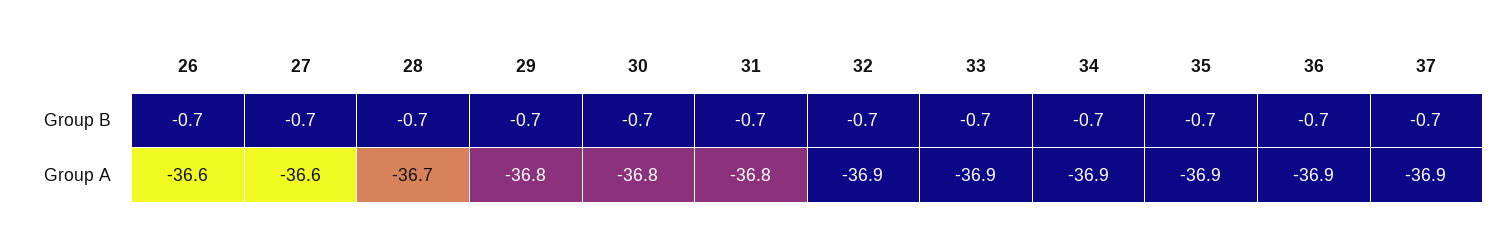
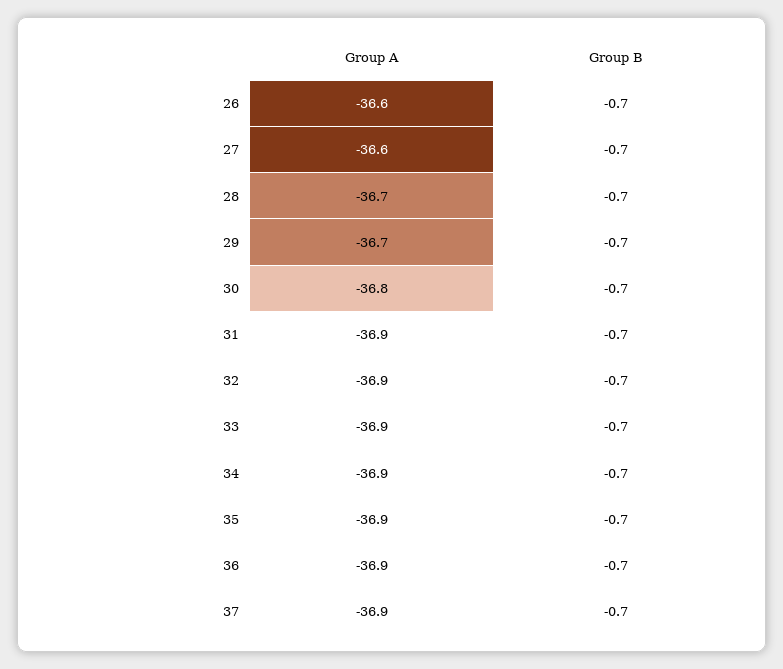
  {
    "26": {
      "Group B": -0.7,
      "Group A": -36.6
    },
    "27": {
      "Group B": -0.7,
      "Group A": -36.6
    },
    "28": {
      "Group B": -0.7,
      "Group A": -36.7
    },
    "29": {
      "Group B": -0.7,
-     "Group A": -36.8
+     "Group A": -36.7
    },
    "30": {
      "Group B": -0.7,
      "Group A": -36.8
    },
    "31": {
      "Group B": -0.7,
-     "Group A": -36.8
+     "Group A": -36.9
    },
    "32": {
      "Group B": -0.7,
      "Group A": -36.9
    },
    "33": {
      "Group B": -0.7,
      "Group A": -36.9
    },
    "34": {
      "Group B": -0.7,
      "Group A": -36.9
    },
    "35": {
      "Group B": -0.7,
      "Group A": -36.9
    },
    "36": {
      "Group B": -0.7,
      "Group A": -36.9
    },
    "37": {
      "Group B": -0.7,
      "Group A": -36.9
    }
  }

